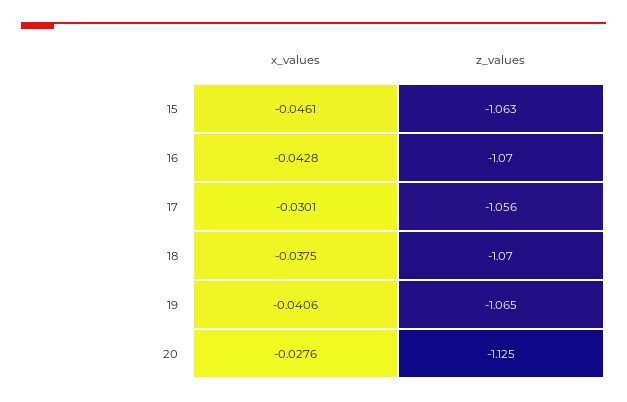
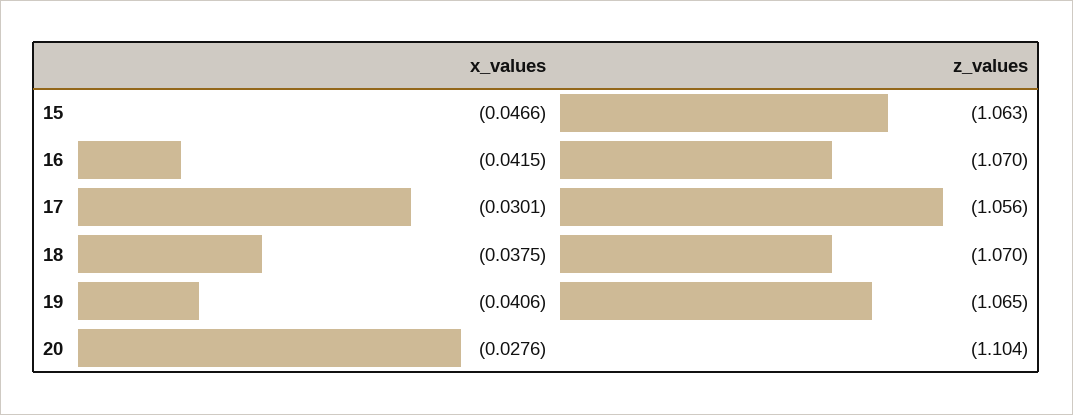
  {
    "x_values": {
-     "15": -0.0461,
+     "15": -0.0466,
-     "16": -0.0428,
+     "16": -0.0415,
      "17": -0.0301,
      "18": -0.0375,
      "19": -0.0406,
      "20": -0.0276
    },
    "z_values": {
      "15": -1.063,
      "16": -1.07,
      "17": -1.056,
      "18": -1.07,
      "19": -1.065,
-     "20": -1.125
+     "20": -1.104
    }
  }

